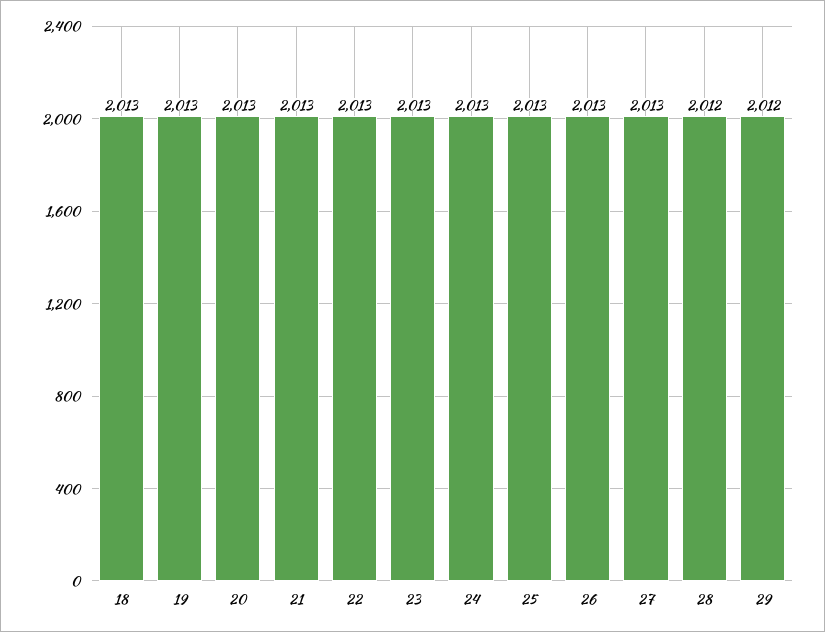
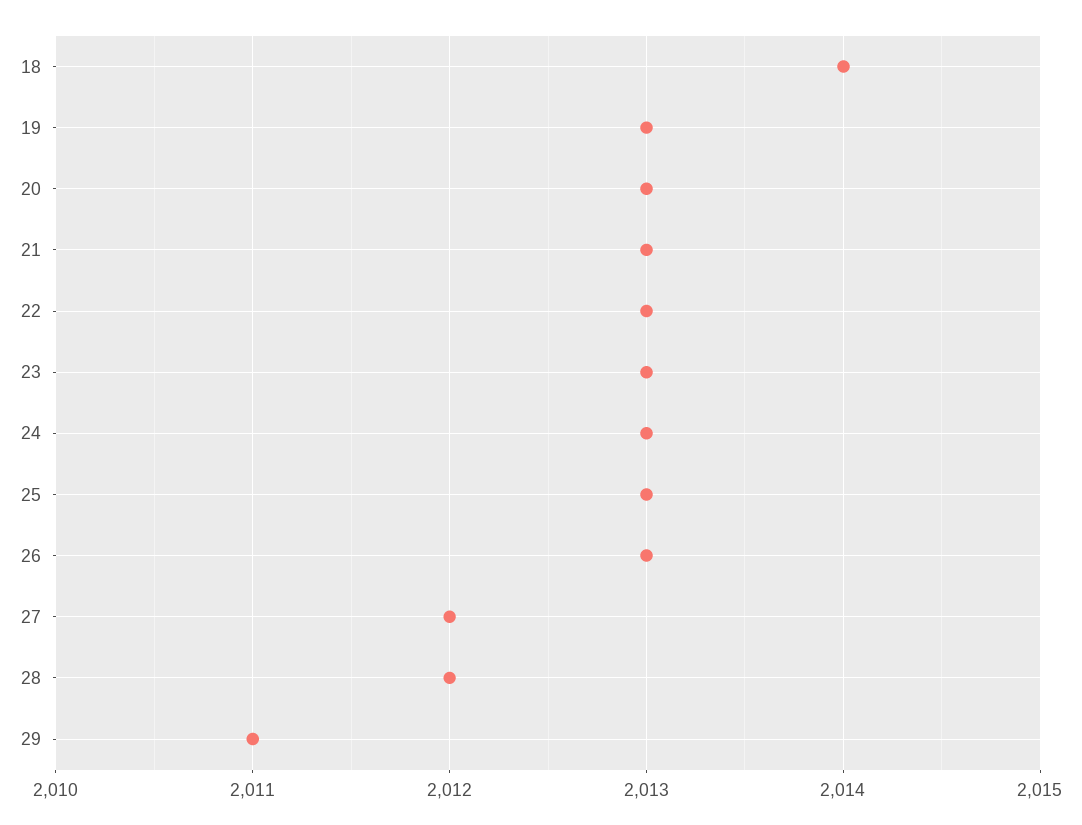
  {
-   "18": 2013,
+   "18": 2014,
    "19": 2013,
    "20": 2013,
    "21": 2013,
    "22": 2013,
    "23": 2013,
    "24": 2013,
    "25": 2013,
    "26": 2013,
-   "27": 2013,
+   "27": 2012,
    "28": 2012,
-   "29": 2012
+   "29": 2011
  }

